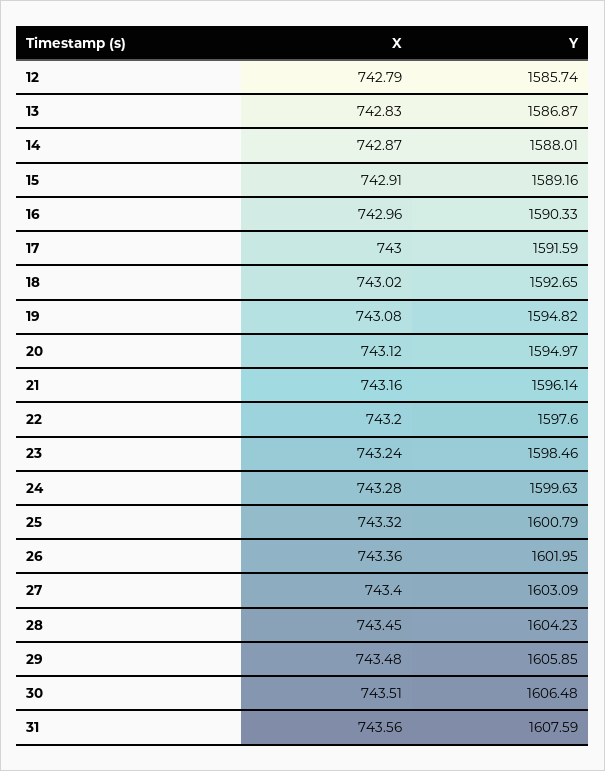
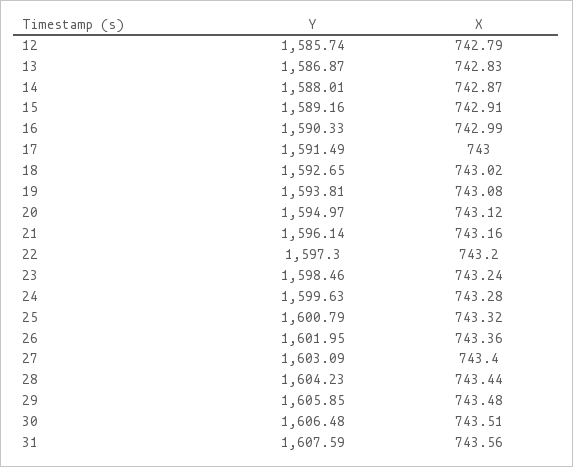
  {
    "X": {
      "12": 742.79,
      "13": 742.83,
      "14": 742.87,
      "15": 742.91,
-     "16": 742.96,
+     "16": 742.99,
      "17": 743,
      "18": 743.02,
      "19": 743.08,
      "20": 743.12,
      "21": 743.16,
      "22": 743.2,
      "23": 743.24,
      "24": 743.28,
      "25": 743.32,
      "26": 743.36,
      "27": 743.4,
-     "28": 743.45,
+     "28": 743.44,
      "29": 743.48,
      "30": 743.51,
      "31": 743.56
    },
    "Y": {
      "12": 1585.74,
      "13": 1586.87,
      "14": 1588.01,
      "15": 1589.16,
      "16": 1590.33,
-     "17": 1591.59,
+     "17": 1591.49,
      "18": 1592.65,
-     "19": 1594.82,
+     "19": 1593.81,
      "20": 1594.97,
      "21": 1596.14,
-     "22": 1597.6,
+     "22": 1597.3,
      "23": 1598.46,
      "24": 1599.63,
      "25": 1600.79,
      "26": 1601.95,
      "27": 1603.09,
      "28": 1604.23,
      "29": 1605.85,
      "30": 1606.48,
      "31": 1607.59
    }
  }

